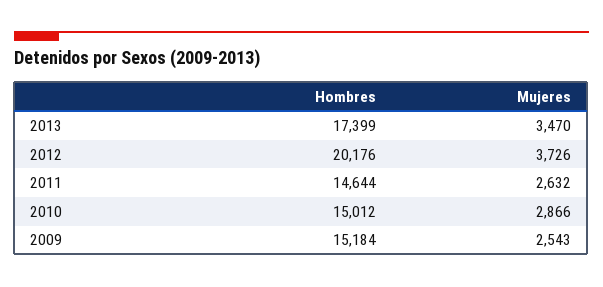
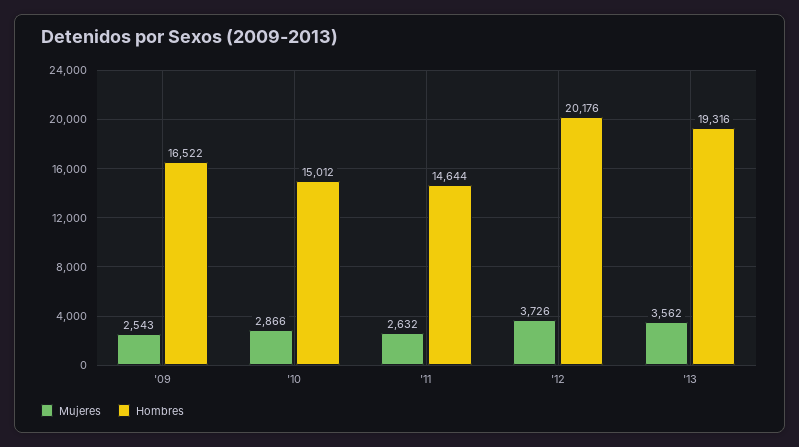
  {
    "Hombres": {
-     "2013": 17399,
+     "2013": 19316,
      "2012": 20176,
      "2011": 14644,
      "2010": 15012,
-     "2009": 15184
+     "2009": 16522
    },
    "Mujeres": {
-     "2013": 3470,
+     "2013": 3562,
      "2012": 3726,
      "2011": 2632,
      "2010": 2866,
      "2009": 2543
    }
  }

